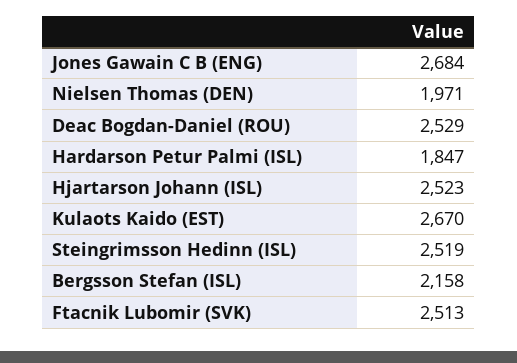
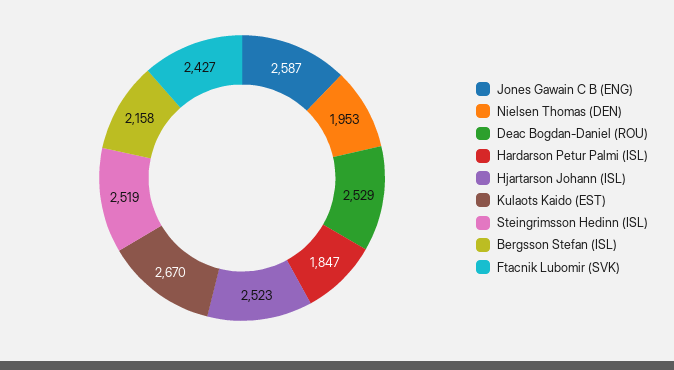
  {
-   "Jones Gawain C B (ENG)": 2684,
+   "Jones Gawain C B (ENG)": 2587,
-   "Nielsen Thomas (DEN)": 1971,
+   "Nielsen Thomas (DEN)": 1953,
    "Deac Bogdan-Daniel (ROU)": 2529,
    "Hardarson Petur Palmi (ISL)": 1847,
    "Hjartarson Johann (ISL)": 2523,
    "Kulaots Kaido (EST)": 2670,
    "Steingrimsson Hedinn (ISL)": 2519,
    "Bergsson Stefan (ISL)": 2158,
-   "Ftacnik Lubomir (SVK)": 2513
+   "Ftacnik Lubomir (SVK)": 2427
  }

